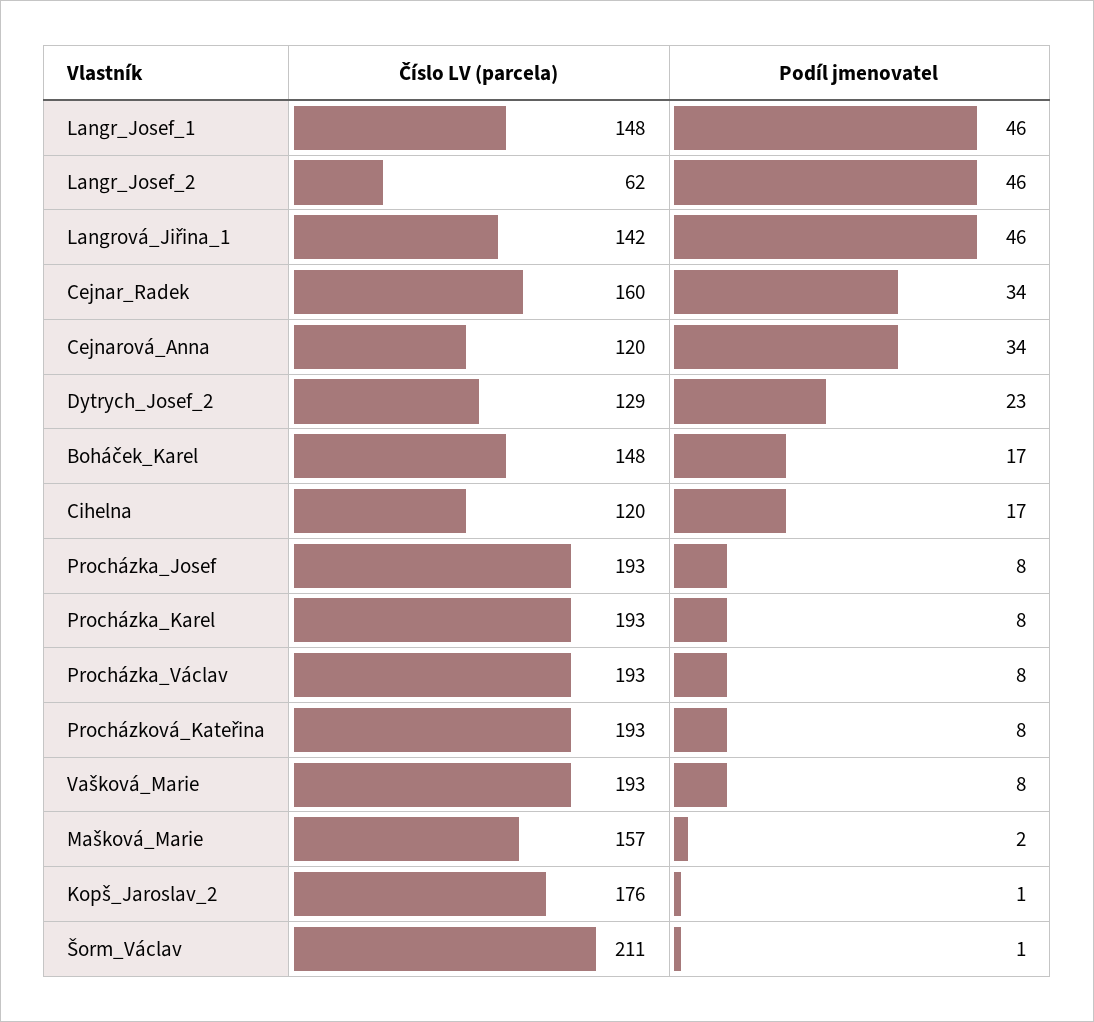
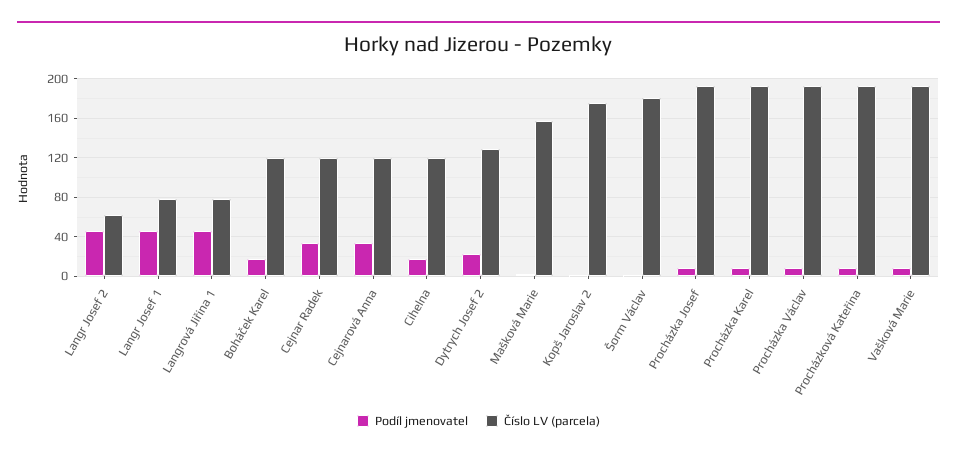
  {
    "Číslo LV (parcela)": {
-     "Langr_Josef_1": 148,
+     "Langr_Josef_1": 80,
      "Langr_Josef_2": 62,
-     "Langrová_Jiřina_1": 142,
+     "Langrová_Jiřina_1": 80,
-     "Cejnar_Radek": 160,
+     "Cejnar_Radek": 120,
      "Cejnarová_Anna": 120,
      "Dytrych_Josef_2": 129,
-     "Boháček_Karel": 148,
+     "Boháček_Karel": 120,
      "Cihelna": 120,
      "Procházka_Josef": 193,
      "Procházka_Karel": 193,
      "Procházka_Václav": 193,
      "Procházková_Kateřina": 193,
      "Vašková_Marie": 193,
      "Mašková_Marie": 157,
      "Kopš_Jaroslav_2": 176,
-     "Šorm_Václav": 211
+     "Šorm_Václav": 180
    },
    "Podíl jmenovatel": {
      "Langr_Josef_1": 46,
      "Langr_Josef_2": 46,
      "Langrová_Jiřina_1": 46,
      "Cejnar_Radek": 34,
      "Cejnarová_Anna": 34,
      "Dytrych_Josef_2": 23,
      "Boháček_Karel": 17,
      "Cihelna": 17,
      "Procházka_Josef": 8,
      "Procházka_Karel": 8,
      "Procházka_Václav": 8,
      "Procházková_Kateřina": 8,
      "Vašková_Marie": 8,
      "Mašková_Marie": 2,
      "Kopš_Jaroslav_2": 1,
      "Šorm_Václav": 1
    }
  }

